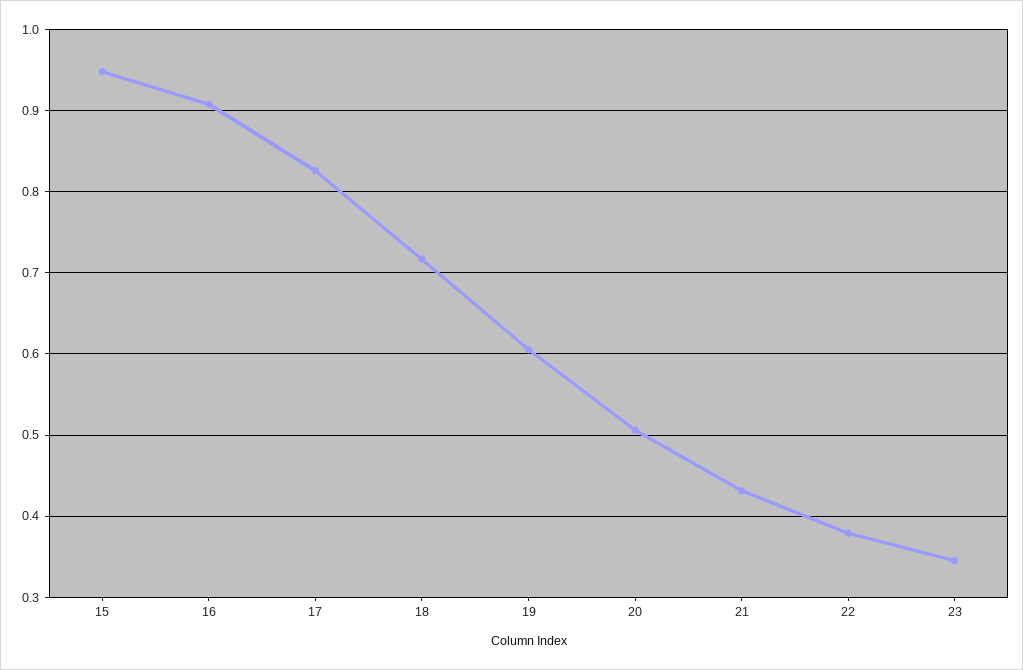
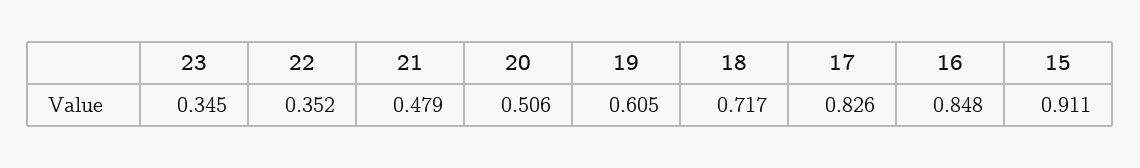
  {
-   "15": 0.95,
+   "15": 0.911,
-   "16": 0.91,
+   "16": 0.848,
    "17": 0.826,
    "18": 0.717,
    "19": 0.605,
    "20": 0.506,
-   "21": 0.43,
+   "21": 0.479,
-   "22": 0.38,
+   "22": 0.352,
    "23": 0.345
  }

